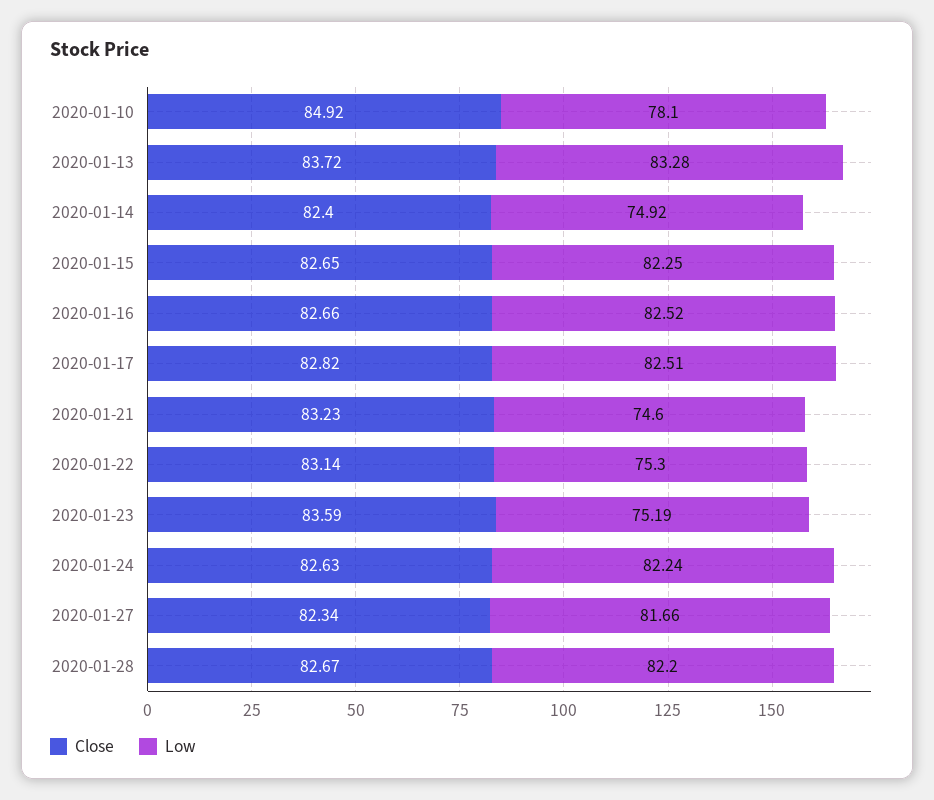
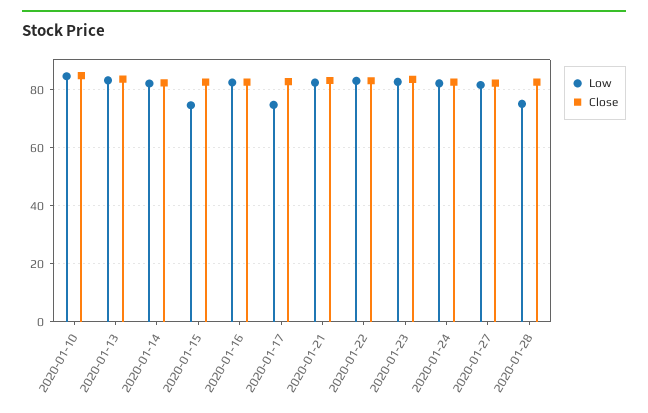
  {
    "Close": {
      "2020-01-10": 84.92,
      "2020-01-13": 83.72,
      "2020-01-14": 82.4,
      "2020-01-15": 82.65,
      "2020-01-16": 82.66,
      "2020-01-17": 82.82,
      "2020-01-21": 83.23,
      "2020-01-22": 83.14,
      "2020-01-23": 83.59,
      "2020-01-24": 82.63,
      "2020-01-27": 82.34,
      "2020-01-28": 82.67
    },
    "Low": {
-     "2020-01-10": 78.1,
+     "2020-01-10": 85,
      "2020-01-13": 83.28,
-     "2020-01-14": 74.92,
+     "2020-01-14": 82.5,
-     "2020-01-15": 82.25,
+     "2020-01-15": 75,
      "2020-01-16": 82.52,
-     "2020-01-17": 82.51,
+     "2020-01-17": 75,
-     "2020-01-21": 74.6,
+     "2020-01-21": 82.5,
-     "2020-01-22": 75.3,
+     "2020-01-22": 82.5,
-     "2020-01-23": 75.19,
+     "2020-01-23": 82.5,
      "2020-01-24": 82.24,
      "2020-01-27": 81.66,
-     "2020-01-28": 82.2
+     "2020-01-28": 75
    }
  }

